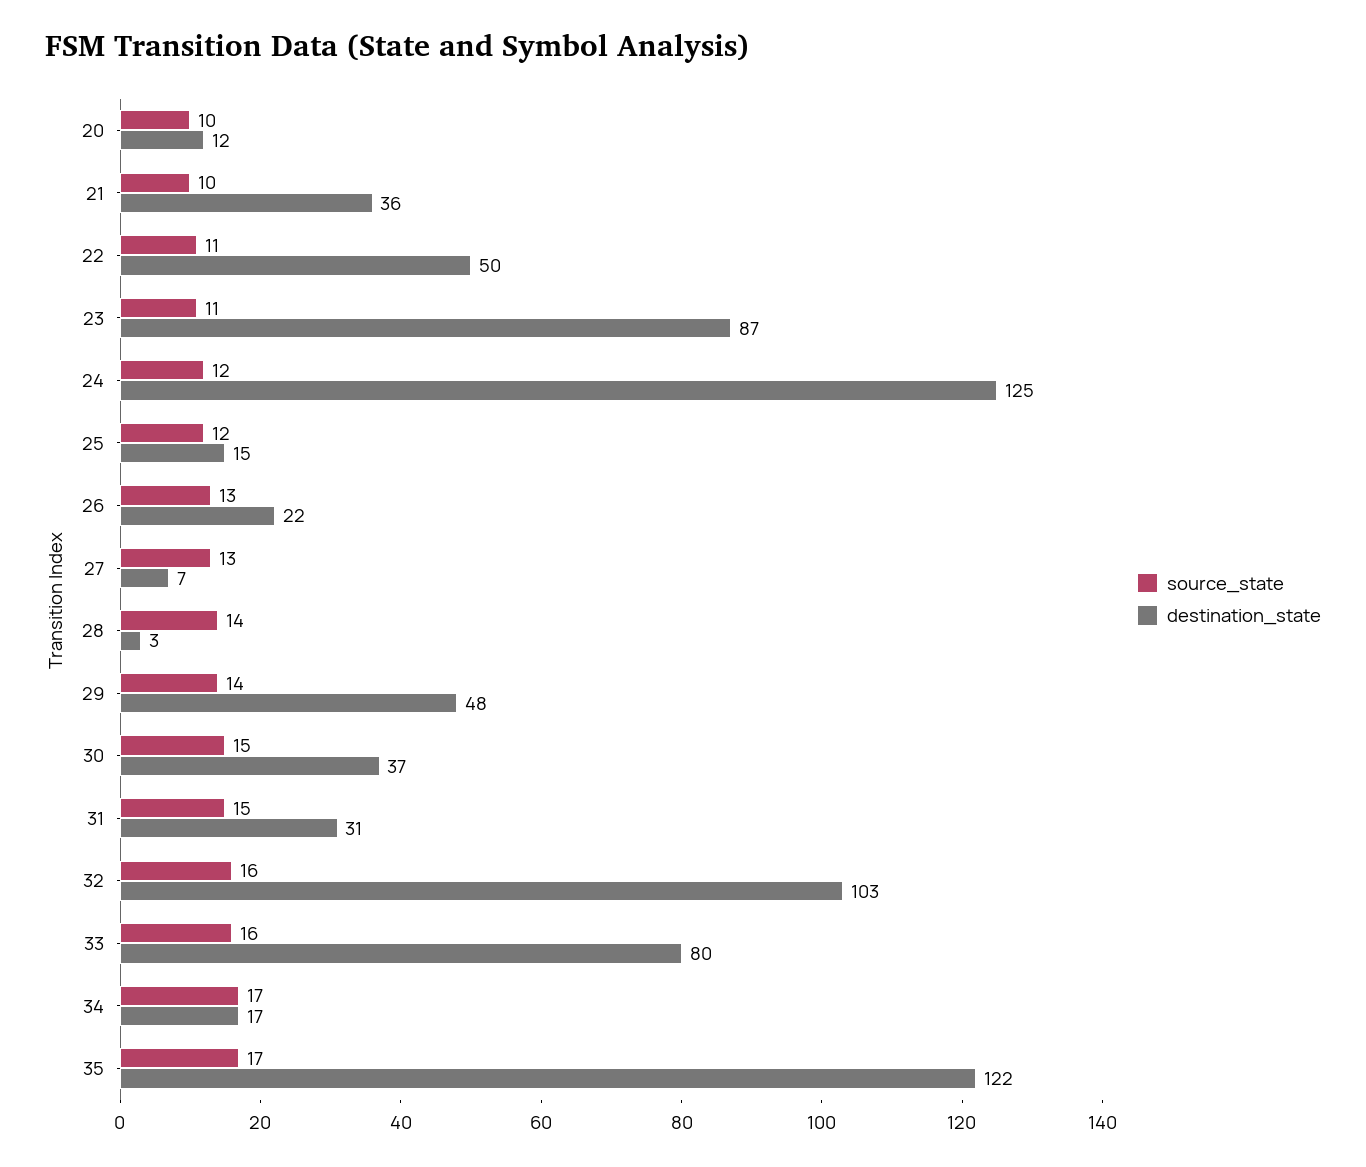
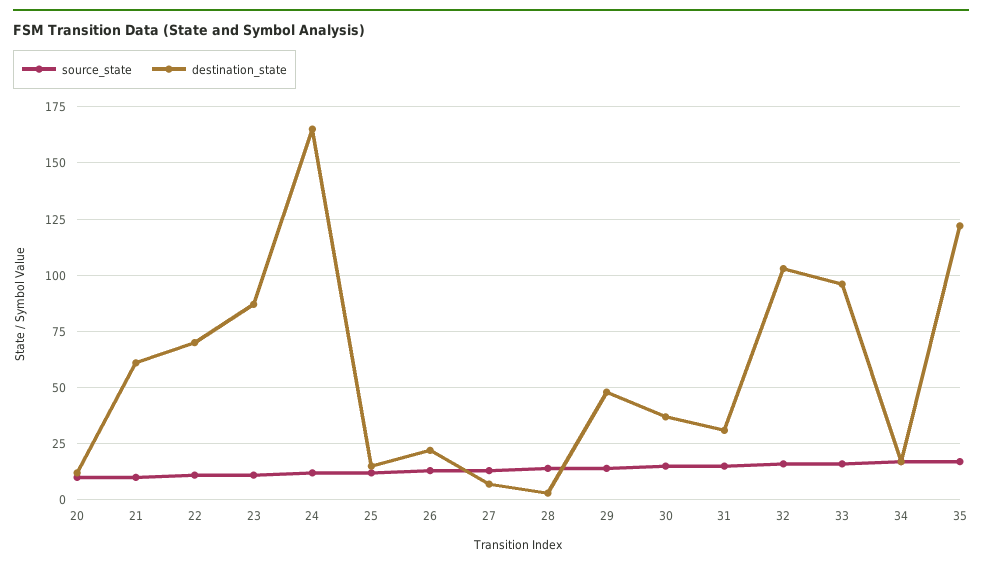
  {
    "source_state": {
      "20": 10,
      "21": 10,
      "22": 11,
      "23": 11,
      "24": 12,
      "25": 12,
      "26": 13,
      "27": 13,
      "28": 14,
      "29": 14,
      "30": 15,
      "31": 15,
      "32": 16,
      "33": 16,
      "34": 17,
      "35": 17
    },
    "destination_state": {
      "20": 12,
-     "21": 36,
+     "21": 60,
-     "22": 50,
+     "22": 70,
      "23": 87,
-     "24": 125,
+     "24": 165,
      "25": 15,
      "26": 22,
      "27": 7,
      "28": 3,
      "29": 48,
      "30": 37,
      "31": 31,
      "32": 103,
-     "33": 80,
+     "33": 95,
      "34": 17,
      "35": 122
    }
  }

